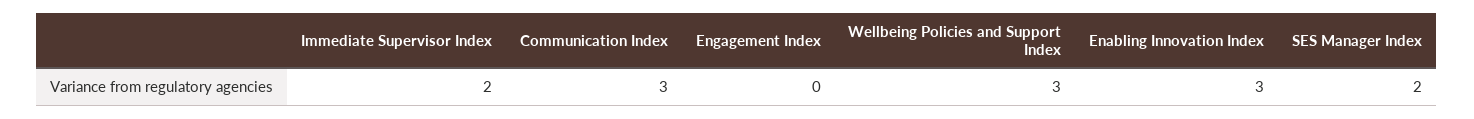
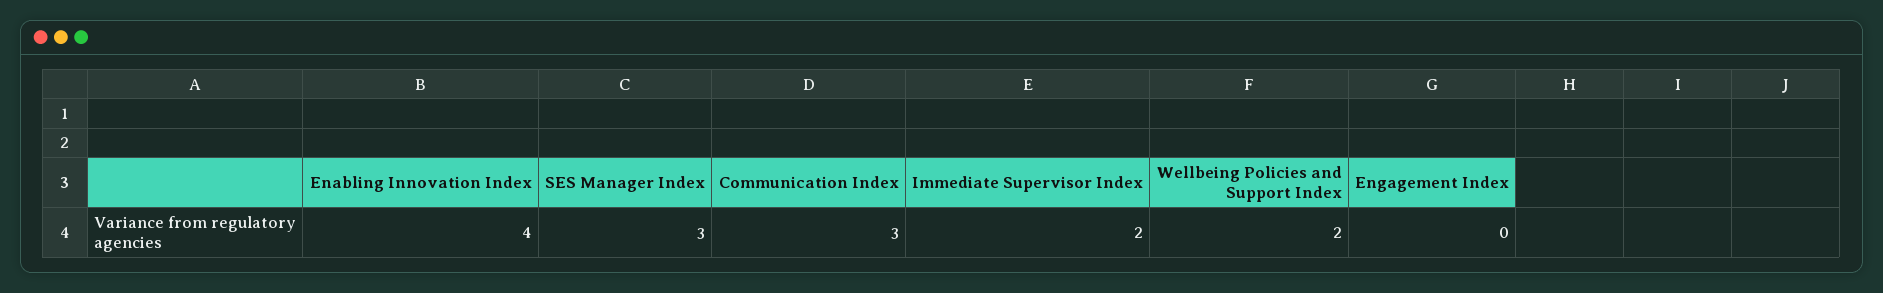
  {
    "Immediate Supervisor Index": 2,
    "Communication Index": 3,
    "Engagement Index": 0,
-   "Wellbeing Policies and Support Index": 3,
+   "Wellbeing Policies and Support Index": 2,
-   "Enabling Innovation Index": 3,
+   "Enabling Innovation Index": 4,
-   "SES Manager Index": 2
+   "SES Manager Index": 3
  }

